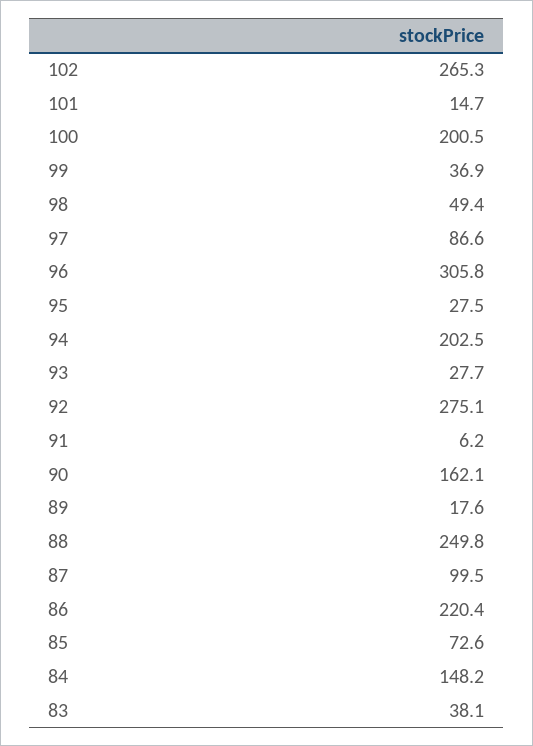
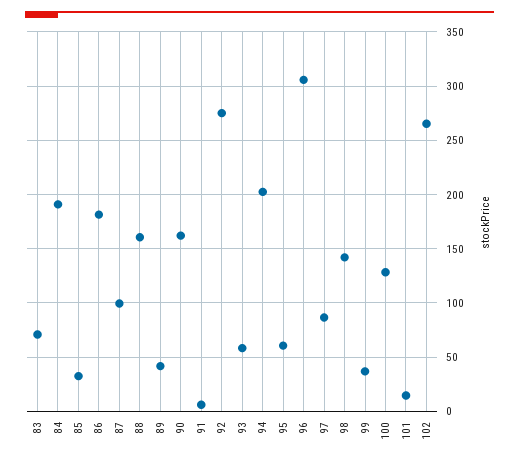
  {
    "102": 265.3,
    "101": 14.7,
-   "100": 200.5,
+   "100": 130,
    "99": 36.9,
-   "98": 49.4,
+   "98": 140,
    "97": 86.6,
    "96": 305.8,
-   "95": 27.5,
+   "95": 60,
    "94": 202.5,
-   "93": 27.7,
+   "93": 60,
    "92": 275.1,
    "91": 6.2,
    "90": 162.1,
-   "89": 17.6,
+   "89": 40,
-   "88": 249.8,
+   "88": 160,
    "87": 99.5,
-   "86": 220.4,
+   "86": 180,
-   "85": 72.6,
+   "85": 30,
-   "84": 148.2,
+   "84": 190,
-   "83": 38.1
+   "83": 70
  }

